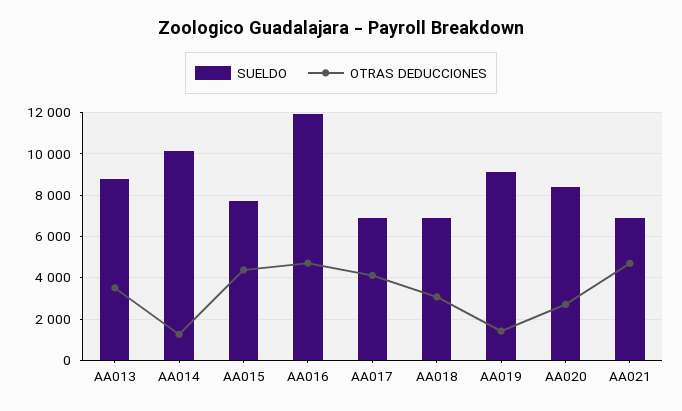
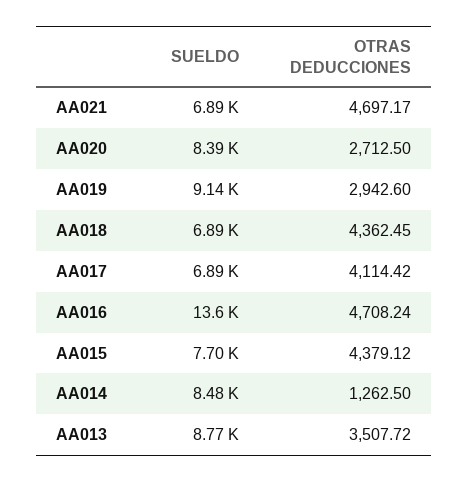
  {
    "SUELDO": {
      "AA013": 8770,
-     "AA014": 10000,
+     "AA014": 8480,
      "AA015": 7700,
-     "AA016": 12000,
+     "AA016": 13600,
      "AA017": 6890,
      "AA018": 6890,
      "AA019": 9140,
      "AA020": 8390,
      "AA021": 6890
    },
    "OTRAS DEDUCCIONES": {
      "AA013": 3507.72,
      "AA014": 1262.5,
      "AA015": 4379.12,
      "AA016": 4708.24,
      "AA017": 4114.42,
-     "AA018": 3000,
+     "AA018": 4362.45,
-     "AA019": 1500,
+     "AA019": 2942.6,
      "AA020": 2712.5,
      "AA021": 4697.17
    }
  }

